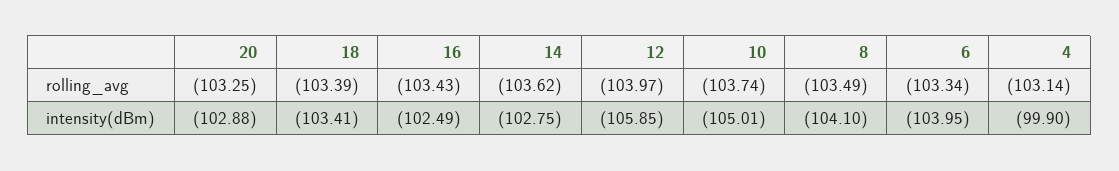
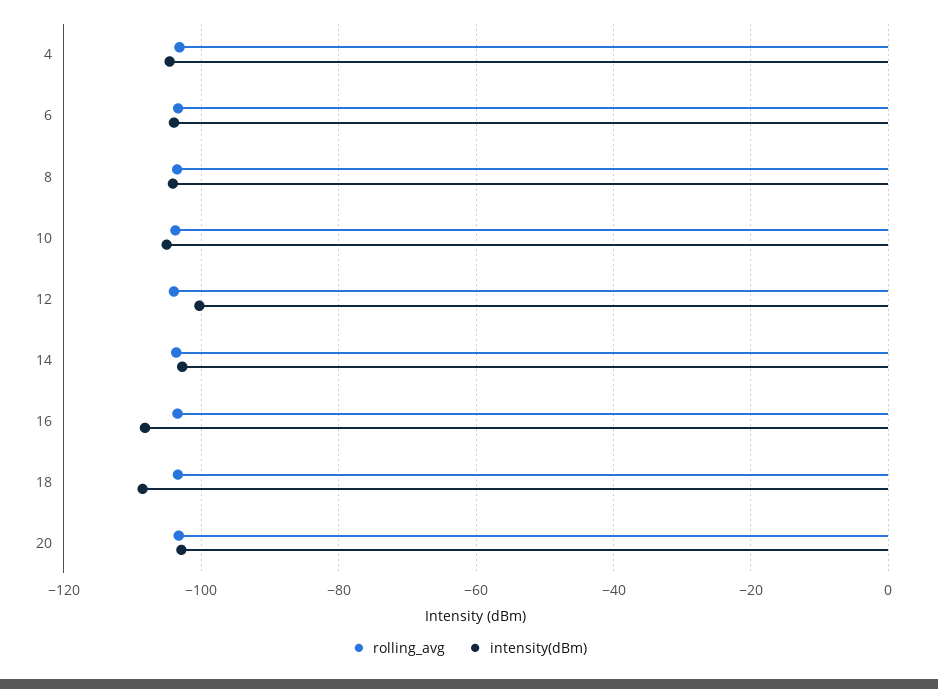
  {
    "rolling_avg": {
      "20": -103.25,
      "18": -103.39,
      "16": -103.43,
      "14": -103.62,
      "12": -103.97,
      "10": -103.74,
      "8": -103.49,
      "6": -103.34,
      "4": -103.14
    },
    "intensity(dBm)": {
      "20": -102.88,
-     "18": -103.41,
+     "18": -108,
-     "16": -102.49,
+     "16": -108,
      "14": -102.75,
-     "12": -105.85,
+     "12": -100,
      "10": -105.01,
      "8": -104.1,
      "6": -103.95,
-     "4": -99.9
+     "4": -104
    }
  }

